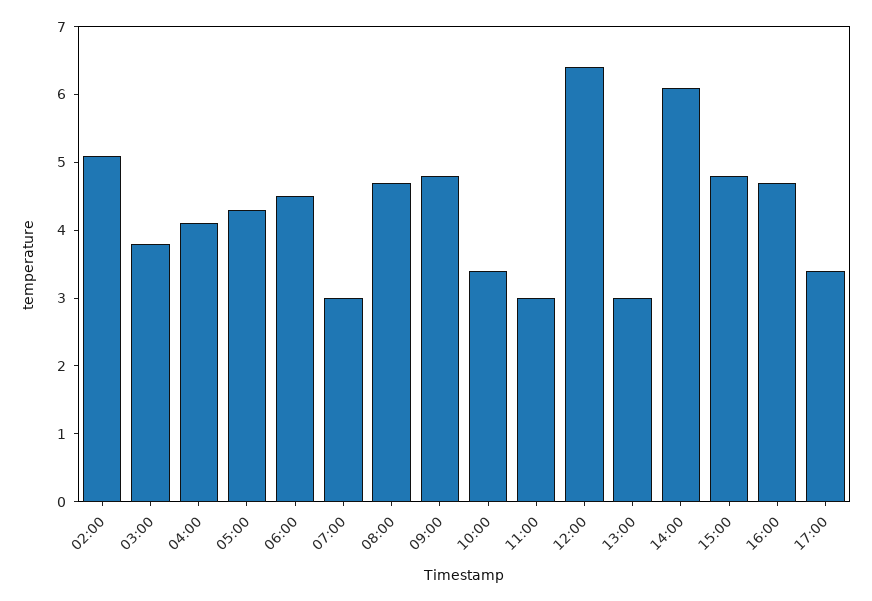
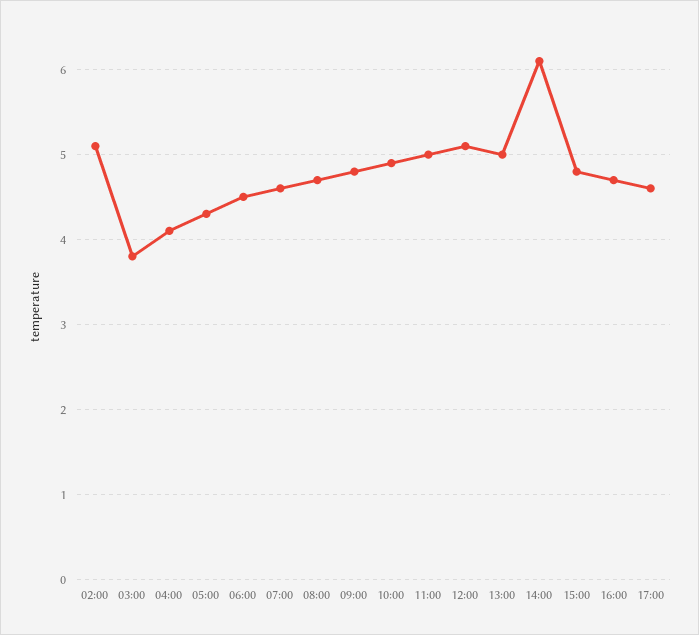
  {
    "02:00": 5.1,
    "03:00": 3.8,
    "04:00": 4.1,
    "05:00": 4.3,
    "06:00": 4.5,
-   "07:00": 3,
+   "07:00": 4.6,
    "08:00": 4.7,
    "09:00": 4.8,
-   "10:00": 3.5,
+   "10:00": 4.9,
-   "11:00": 3,
+   "11:00": 5,
-   "12:00": 6.5,
+   "12:00": 5.1,
-   "13:00": 3,
+   "13:00": 5,
    "14:00": 6.1,
    "15:00": 4.8,
    "16:00": 4.7,
-   "17:00": 3.5
+   "17:00": 4.6
  }

